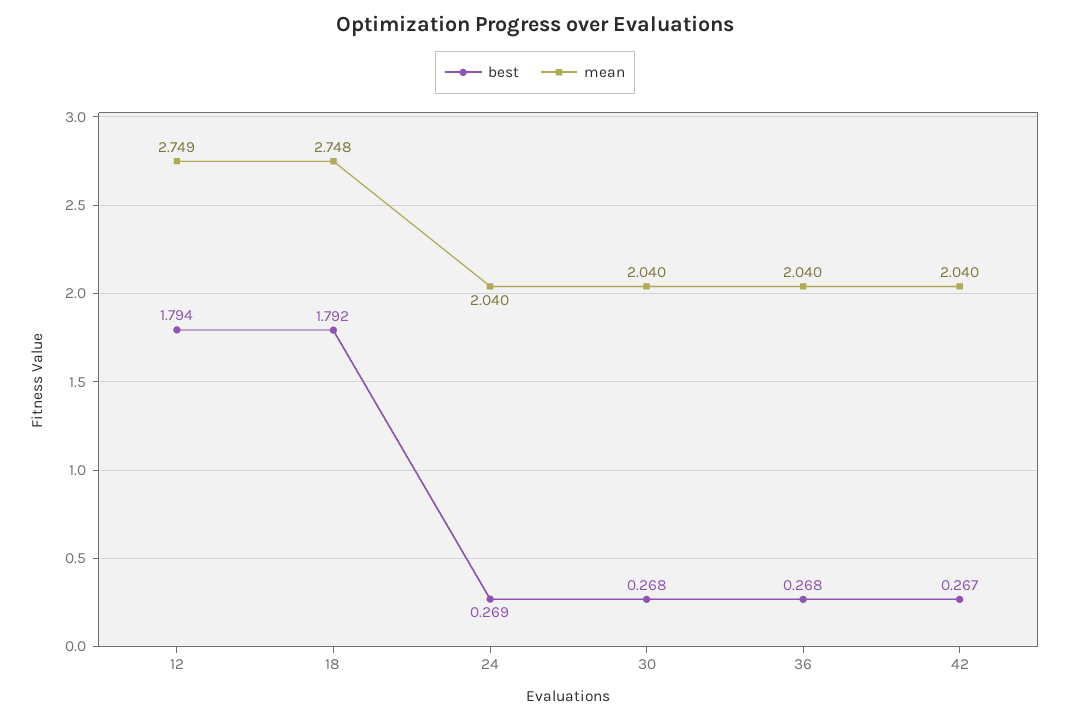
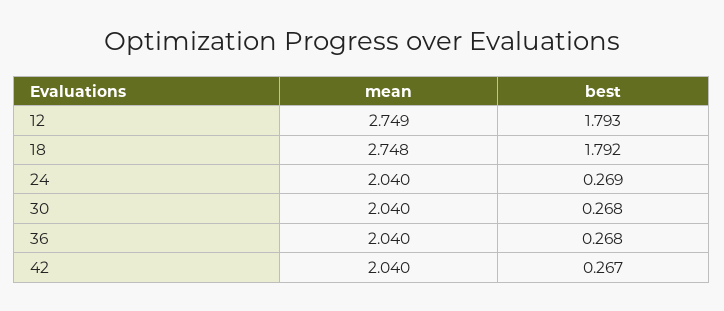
  {
    "best": {
-     "12": 1.794,
+     "12": 1.793,
      "18": 1.792,
      "24": 0.269,
      "30": 0.268,
      "36": 0.268,
      "42": 0.267
    },
    "mean": {
      "12": 2.749,
      "18": 2.748,
      "24": 2.04,
      "30": 2.04,
      "36": 2.04,
      "42": 2.04
    }
  }

